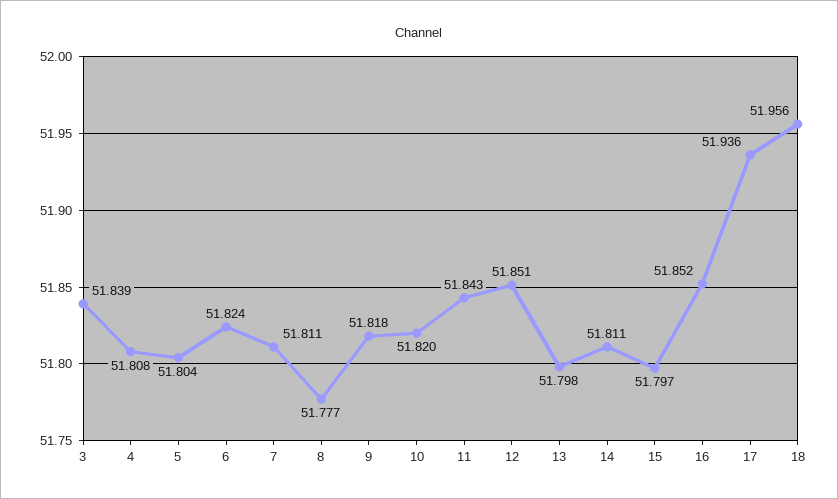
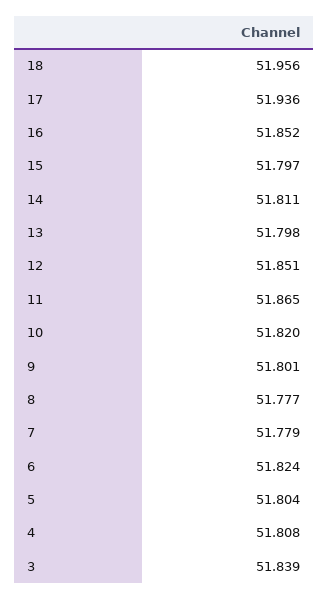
  {
    "3": 51.839,
    "4": 51.808,
    "5": 51.804,
    "6": 51.824,
-   "7": 51.811,
+   "7": 51.779,
    "8": 51.777,
-   "9": 51.818,
+   "9": 51.801,
    "10": 51.82,
-   "11": 51.843,
+   "11": 51.865,
    "12": 51.851,
    "13": 51.798,
    "14": 51.811,
    "15": 51.797,
    "16": 51.852,
    "17": 51.936,
    "18": 51.956
  }

